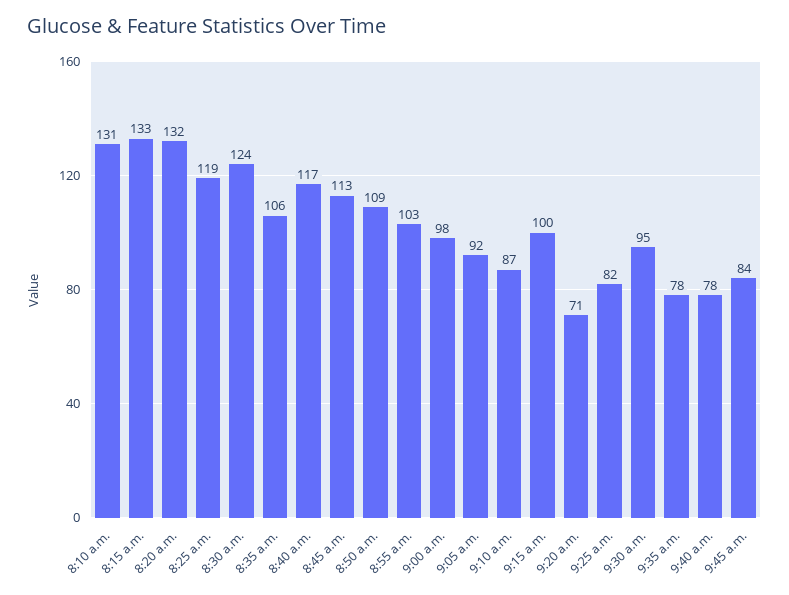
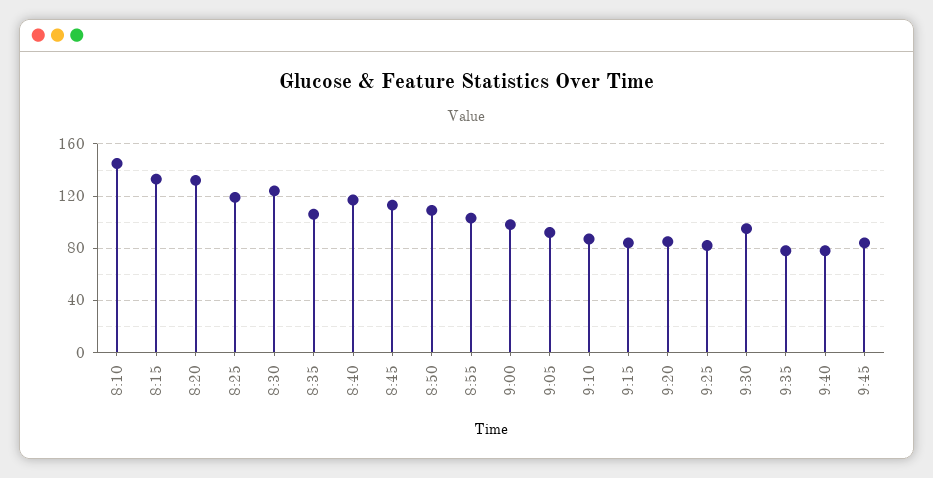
  {
-   "8:10 a.m.": 131,
+   "8:10 a.m.": 145,
    "8:15 a.m.": 133,
    "8:20 a.m.": 132,
    "8:25 a.m.": 119,
    "8:30 a.m.": 124,
    "8:35 a.m.": 106,
    "8:40 a.m.": 117,
    "8:45 a.m.": 113,
    "8:50 a.m.": 109,
    "8:55 a.m.": 103,
    "9:00 a.m.": 98,
    "9:05 a.m.": 92,
    "9:10 a.m.": 87,
-   "9:15 a.m.": 100,
+   "9:15 a.m.": 85,
-   "9:20 a.m.": 71,
+   "9:20 a.m.": 85,
    "9:25 a.m.": 82,
    "9:30 a.m.": 95,
    "9:35 a.m.": 78,
    "9:40 a.m.": 78,
    "9:45 a.m.": 84
  }

